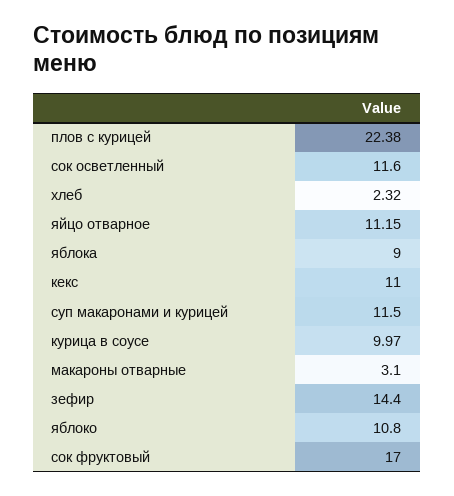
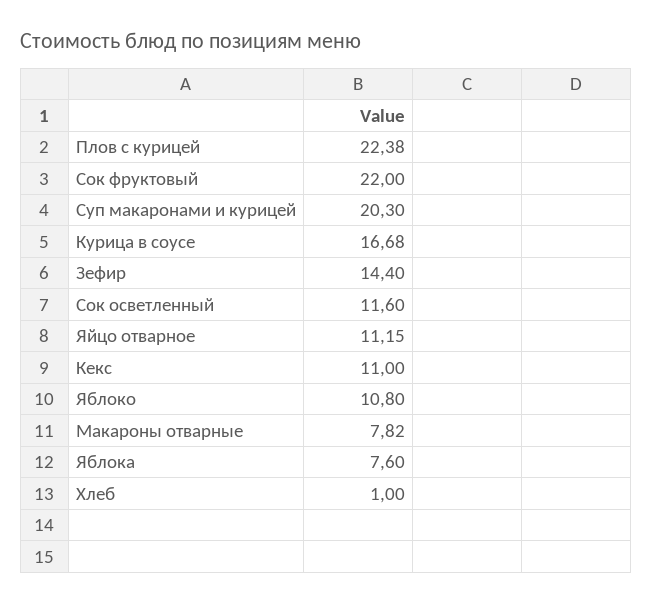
  {
    "плов с курицей": 22.38,
    "сок осветленный": 11.6,
-   "хлеб": 2.32,
+   "хлеб": 1,
    "яйцо отварное": 11.15,
-   "яблока": 9,
+   "яблока": 7.6,
    "кекс": 11,
-   "суп макаронами и курицей": 11.5,
+   "суп макаронами и курицей": 20.3,
-   "курица в соусе": 9.97,
+   "курица в соусе": 16.68,
-   "макароны отварные": 3.1,
+   "макароны отварные": 7.82,
    "зефир": 14.4,
    "яблоко": 10.8,
-   "сок фруктовый": 17
+   "сок фруктовый": 22
  }

